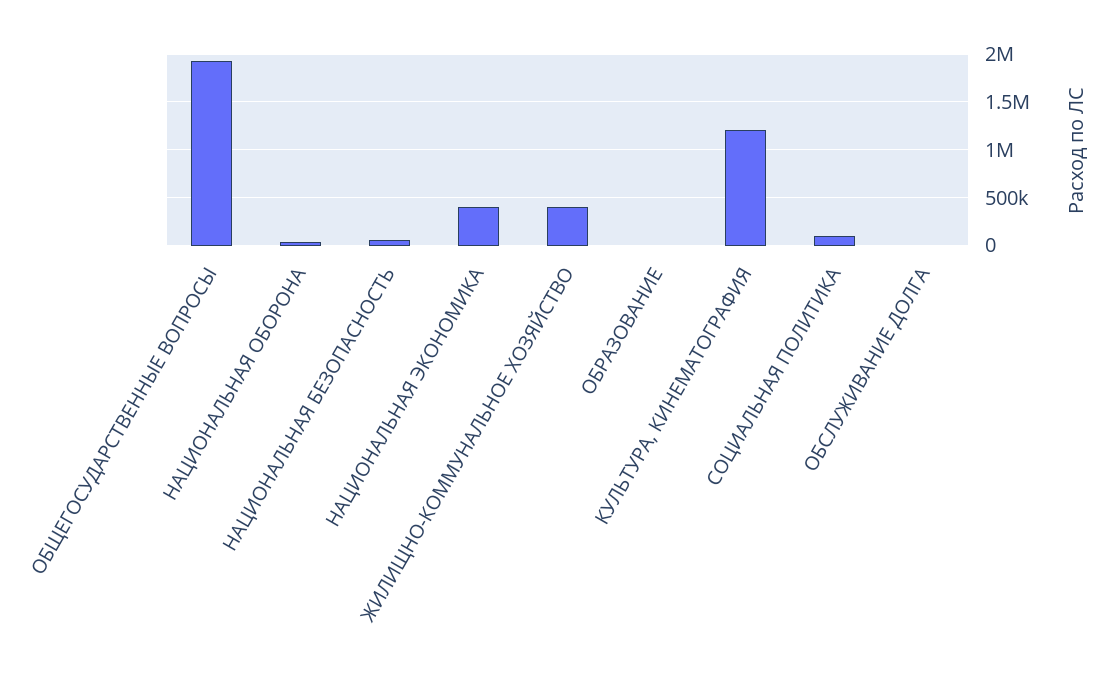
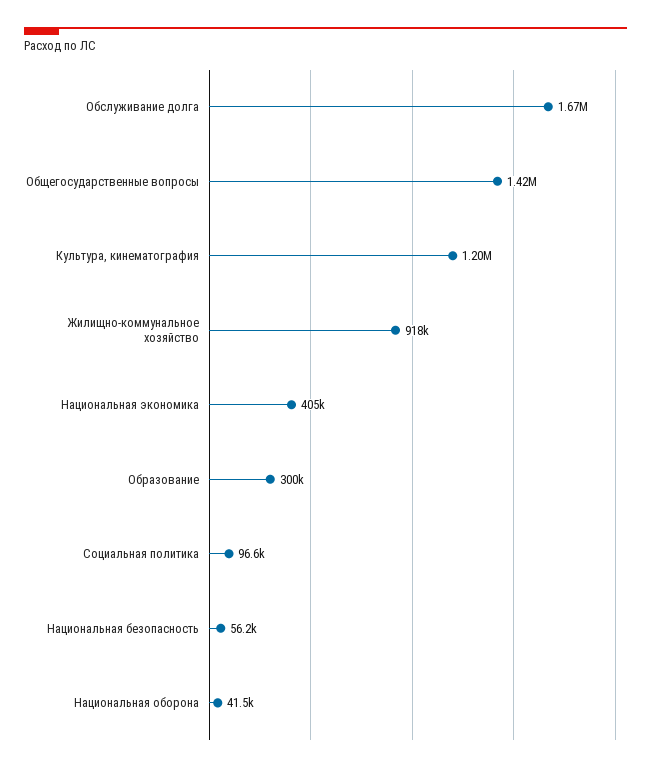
  {
-   "ОБЩЕГОСУДАРСТВЕННЫЕ ВОПРОСЫ": 1900000,
+   "ОБЩЕГОСУДАРСТВЕННЫЕ ВОПРОСЫ": 1420000,
    "НАЦИОНАЛЬНАЯ ОБОРОНА": 41500,
    "НАЦИОНАЛЬНАЯ БЕЗОПАСНОСТЬ": 56200,
    "НАЦИОНАЛЬНАЯ ЭКОНОМИКА": 405000,
-   "ЖИЛИЩНО-КОММУНАЛЬНОЕ ХОЗЯЙСТВО": 400000,
+   "ЖИЛИЩНО-КОММУНАЛЬНОЕ ХОЗЯЙСТВО": 918000,
-   "ОБРАЗОВАНИЕ": 0,
+   "ОБРАЗОВАНИЕ": 300000,
    "КУЛЬТУРА, КИНЕМАТОГРАФИЯ": 1200000,
    "СОЦИАЛЬНАЯ ПОЛИТИКА": 96600,
-   "ОБСЛУЖИВАНИЕ ДОЛГА": 0
+   "ОБСЛУЖИВАНИЕ ДОЛГА": 1670000
  }

